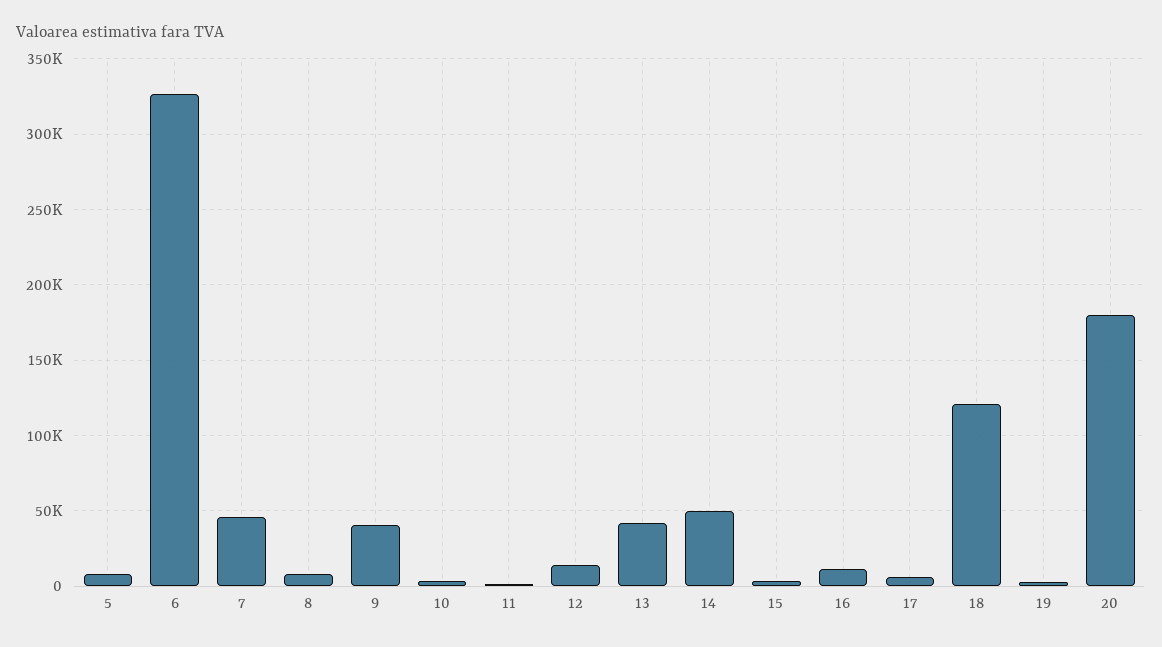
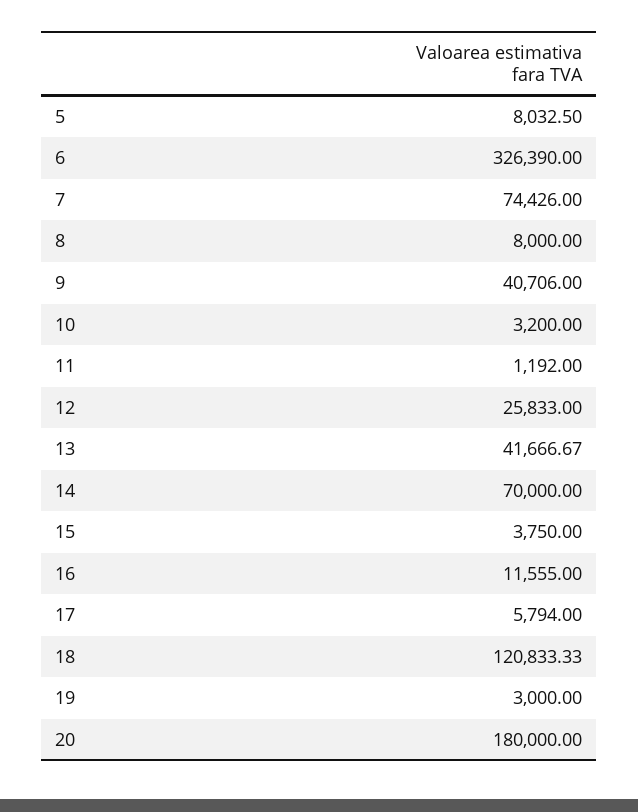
  {
    "5": 8032.5,
    "6": 326390,
-   "7": 45000,
+   "7": 74426,
    "8": 8000,
    "9": 40706,
    "10": 3200,
    "11": 1192,
-   "12": 15000,
+   "12": 25833,
    "13": 41666.67,
-   "14": 50000,
+   "14": 70000,
    "15": 3750,
    "16": 11555,
    "17": 5794,
    "18": 120833.33,
    "19": 3000,
    "20": 180000
  }

